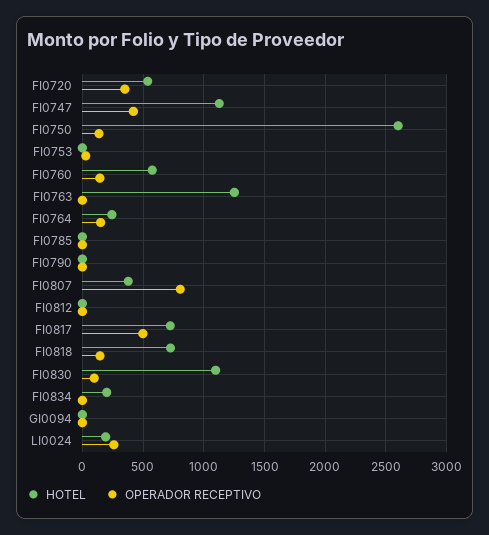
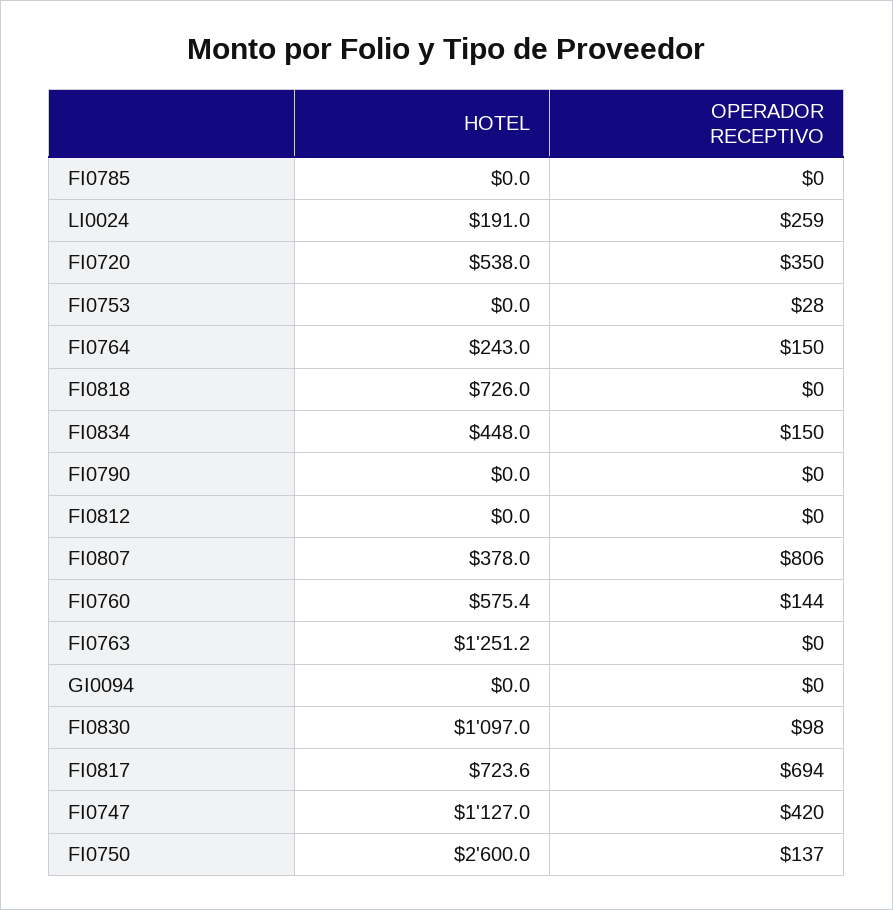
  {
    "HOTEL": {
      "FI0720": 538,
      "FI0747": 1127,
      "FI0750": 2600,
      "FI0753": 0,
      "FI0760": 575.4,
      "FI0763": 1251.2,
      "FI0764": 243,
      "FI0785": 0,
      "FI0790": 0,
      "FI0807": 378,
      "FI0812": 0,
      "FI0817": 723.6,
      "FI0818": 726,
      "FI0830": 1097,
-     "FI0834": 200,
+     "FI0834": 448,
      "GI0094": 0,
      "LI0024": 191
    },
    "OPERADOR RECEPTIVO": {
      "FI0720": 350,
      "FI0747": 420,
      "FI0750": 137,
      "FI0753": 28,
      "FI0760": 144,
      "FI0763": 0,
      "FI0764": 150,
      "FI0785": 0,
      "FI0790": 0,
      "FI0807": 806,
      "FI0812": 0,
-     "FI0817": 500,
+     "FI0817": 694,
-     "FI0818": 150,
+     "FI0818": 0,
      "FI0830": 98,
-     "FI0834": 0,
+     "FI0834": 150,
      "GI0094": 0,
      "LI0024": 259
    }
  }

